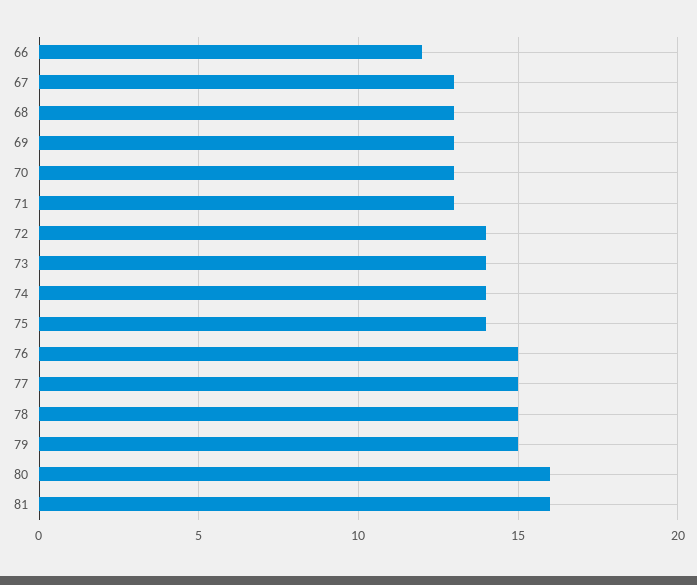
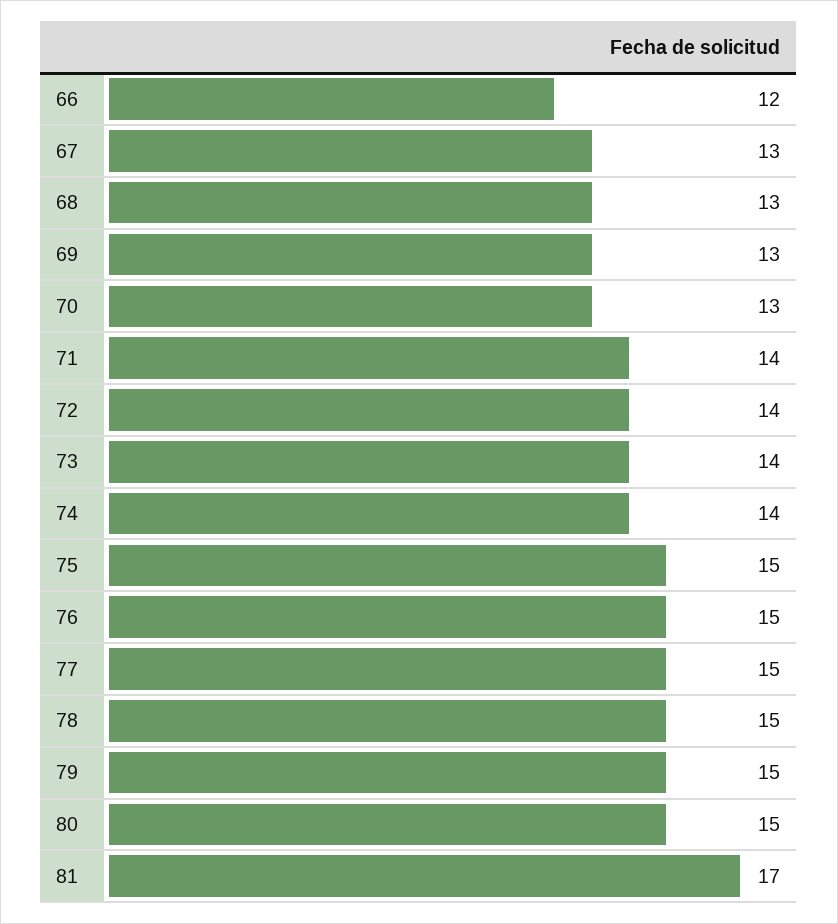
  {
    "66": 12,
    "67": 13,
    "68": 13,
    "69": 13,
    "70": 13,
-   "71": 13,
+   "71": 14,
    "72": 14,
    "73": 14,
    "74": 14,
-   "75": 14,
+   "75": 15,
    "76": 15,
    "77": 15,
    "78": 15,
    "79": 15,
-   "80": 16,
+   "80": 15,
-   "81": 16
+   "81": 17
  }

